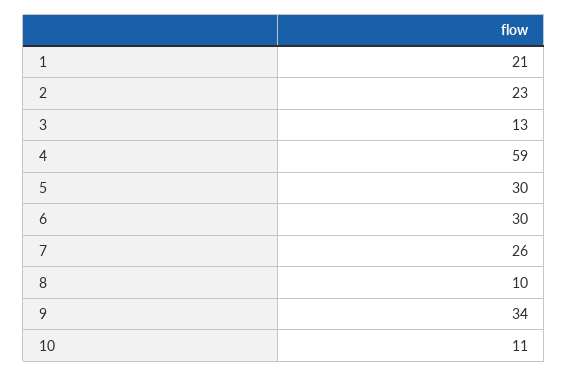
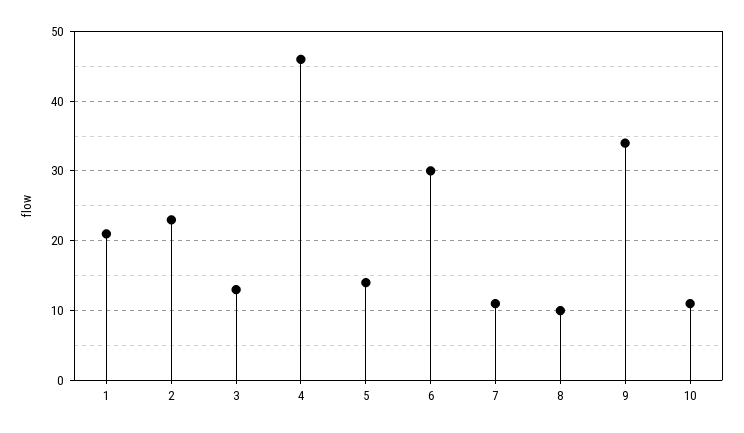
  {
    "1": 21,
    "2": 23,
    "3": 13,
-   "4": 59,
+   "4": 46,
-   "5": 30,
+   "5": 14,
    "6": 30,
-   "7": 26,
+   "7": 11,
    "8": 10,
    "9": 34,
    "10": 11
  }

